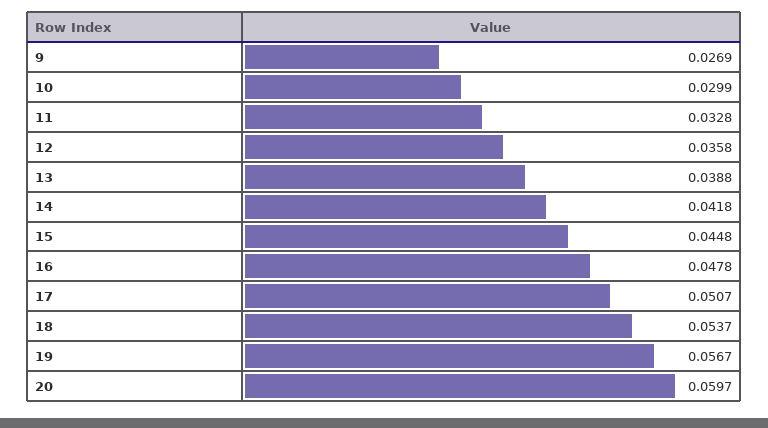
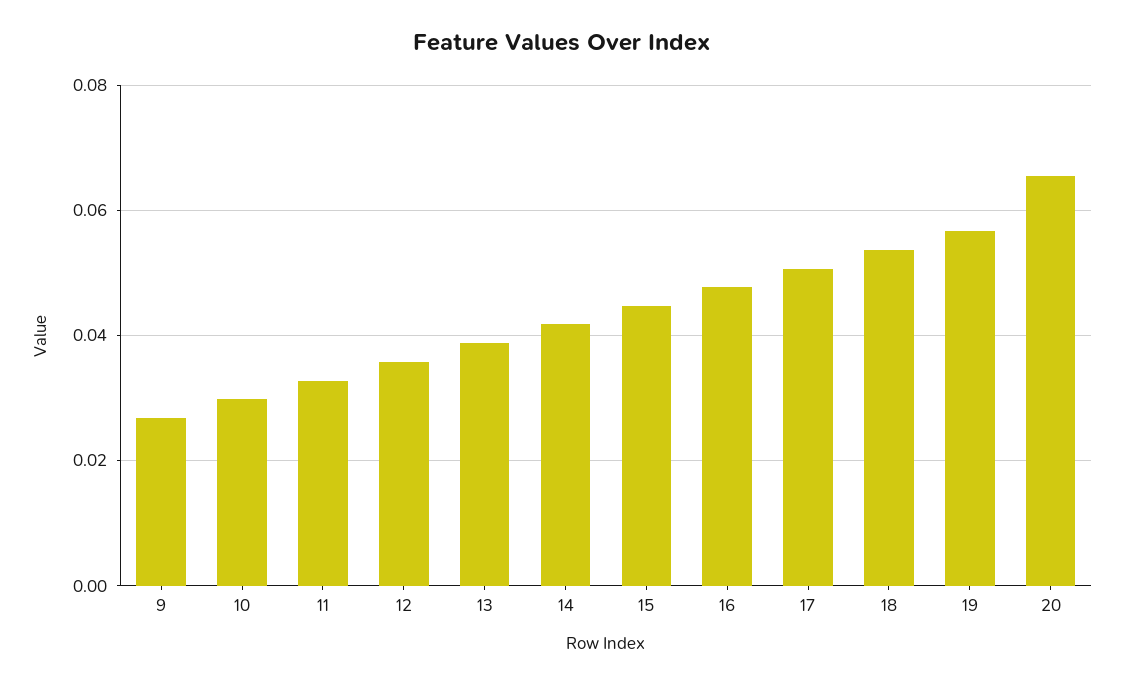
  {
    "9": 0.0269,
    "10": 0.0299,
    "11": 0.0328,
    "12": 0.0358,
    "13": 0.0388,
    "14": 0.0418,
    "15": 0.0448,
    "16": 0.0478,
    "17": 0.0507,
    "18": 0.0537,
    "19": 0.0567,
-   "20": 0.0597
+   "20": 0.066
  }

